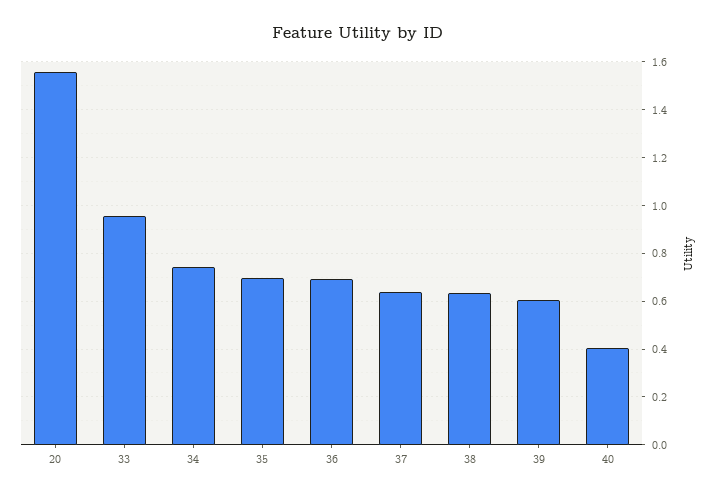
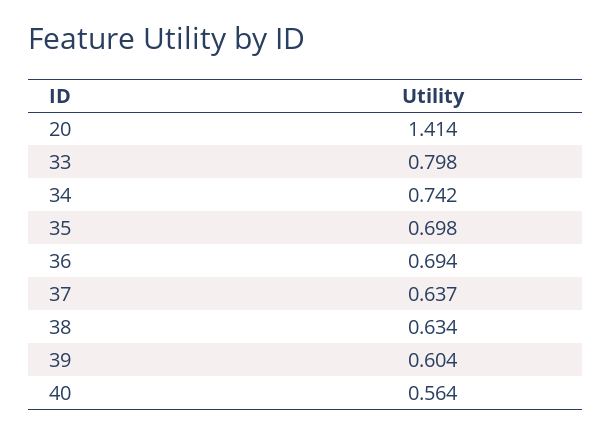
  {
-   "20": 1.55,
+   "20": 1.414,
-   "33": 0.95,
+   "33": 0.798,
    "34": 0.742,
    "35": 0.698,
    "36": 0.694,
    "37": 0.637,
    "38": 0.634,
    "39": 0.604,
-   "40": 0.4
+   "40": 0.564
  }

